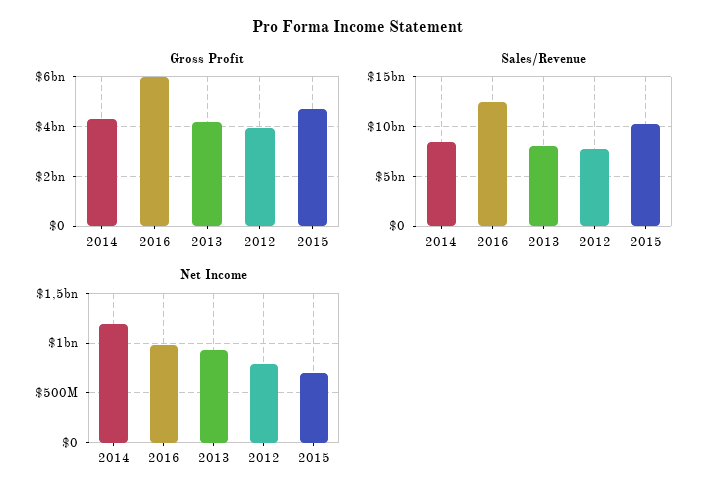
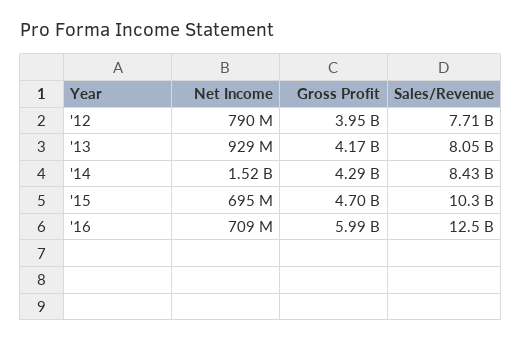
  {
    "Gross Profit": {
      "2014": 4290000000,
      "2016": 5990000000,
      "2013": 4170000000,
      "2012": 3950000000,
      "2015": 4700000000
    },
    "Sales/Revenue": {
      "2014": 8430000000,
      "2016": 12500000000,
      "2013": 8050000000,
      "2012": 7710000000,
      "2015": 10300000000
    },
    "Net Income": {
-     "2014": 1200000000,
+     "2014": 1520000000,
-     "2016": 1000000000,
+     "2016": 709000000,
      "2013": 929000000,
      "2012": 790000000,
      "2015": 695000000
    }
  }

